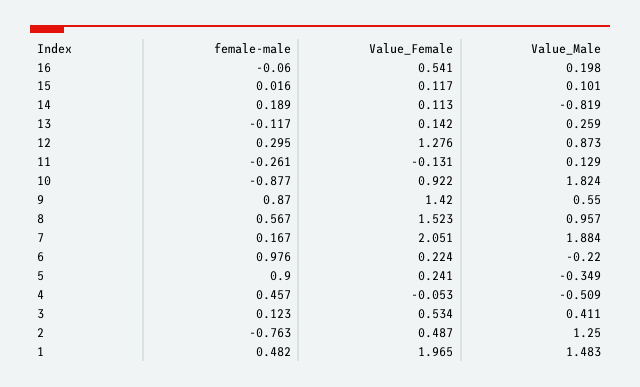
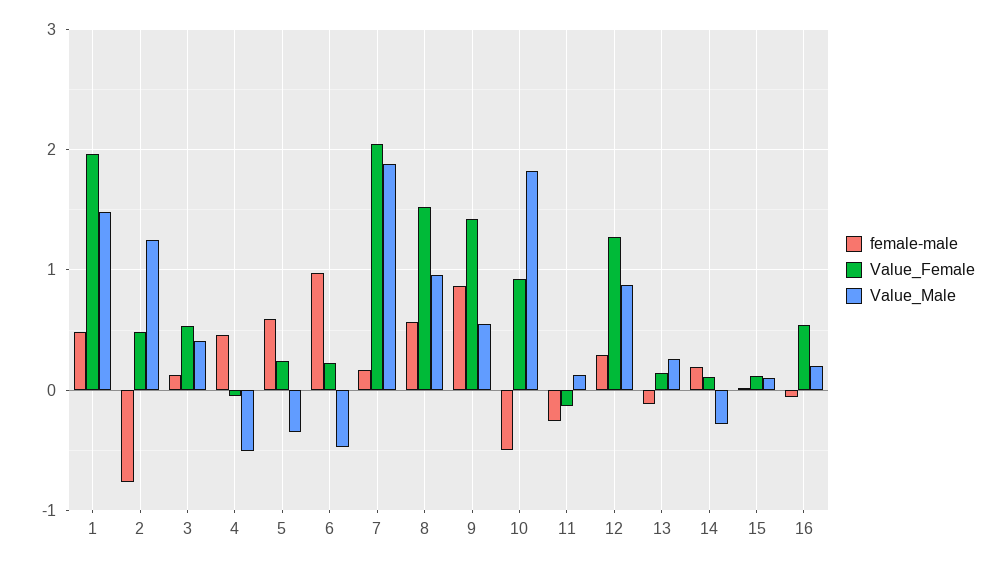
  {
    "female-male": {
      "16": -0.06,
      "15": 0.016,
      "14": 0.189,
      "13": -0.117,
      "12": 0.295,
      "11": -0.261,
-     "10": -0.877,
+     "10": -0.5,
      "9": 0.87,
      "8": 0.567,
      "7": 0.167,
      "6": 0.976,
-     "5": 0.9,
+     "5": 0.6,
      "4": 0.457,
      "3": 0.123,
      "2": -0.763,
      "1": 0.482
    },
    "Value_Female": {
      "16": 0.541,
      "15": 0.117,
      "14": 0.113,
      "13": 0.142,
      "12": 1.276,
      "11": -0.131,
      "10": 0.922,
      "9": 1.42,
      "8": 1.523,
      "7": 2.051,
      "6": 0.224,
      "5": 0.241,
      "4": -0.053,
      "3": 0.534,
      "2": 0.487,
      "1": 1.965
    },
    "Value_Male": {
      "16": 0.198,
      "15": 0.101,
-     "14": -0.819,
+     "14": -0.3,
      "13": 0.259,
      "12": 0.873,
      "11": 0.129,
      "10": 1.824,
      "9": 0.55,
      "8": 0.957,
      "7": 1.884,
-     "6": -0.22,
+     "6": -0.5,
      "5": -0.349,
      "4": -0.509,
      "3": 0.411,
      "2": 1.25,
      "1": 1.483
    }
  }

